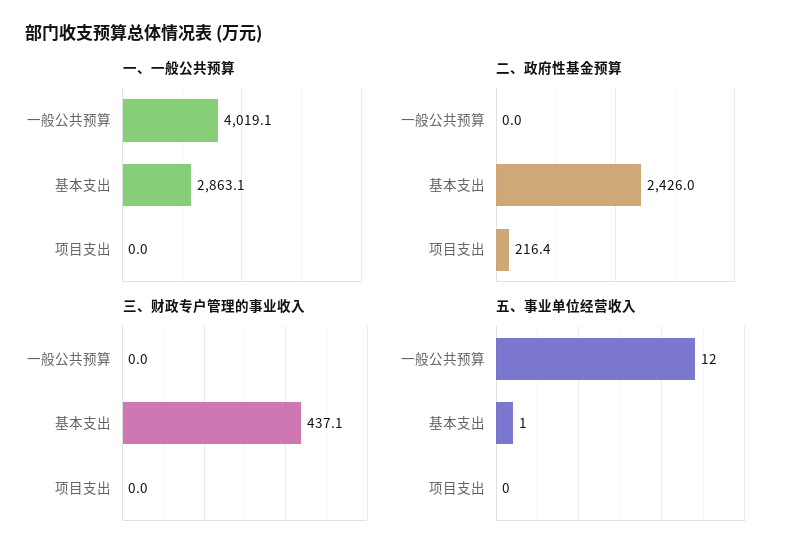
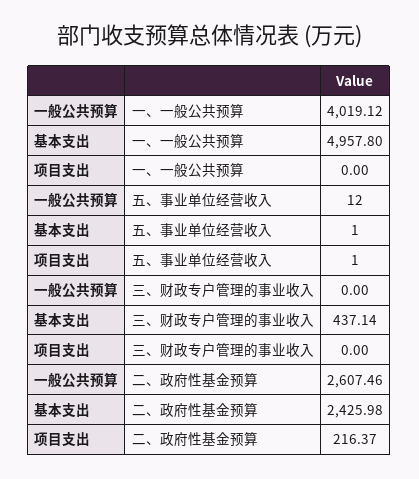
  {
    "一、一般公共预算": {
      "一般公共预算": 4019.12,
-     "基本支出": 2863.1,
+     "基本支出": 4957.8,
      "项目支出": 0
    },
    "二、政府性基金预算": {
-     "一般公共预算": 0,
+     "一般公共预算": 2607.46,
      "基本支出": 2425.98,
      "项目支出": 216.37
    },
    "三、财政专户管理的事业收入": {
      "一般公共预算": 0,
      "基本支出": 437.14,
      "项目支出": 0
    },
    "五、事业单位经营收入": {
      "一般公共预算": 12,
      "基本支出": 1,
-     "项目支出": 0
+     "项目支出": 1
    }
  }

